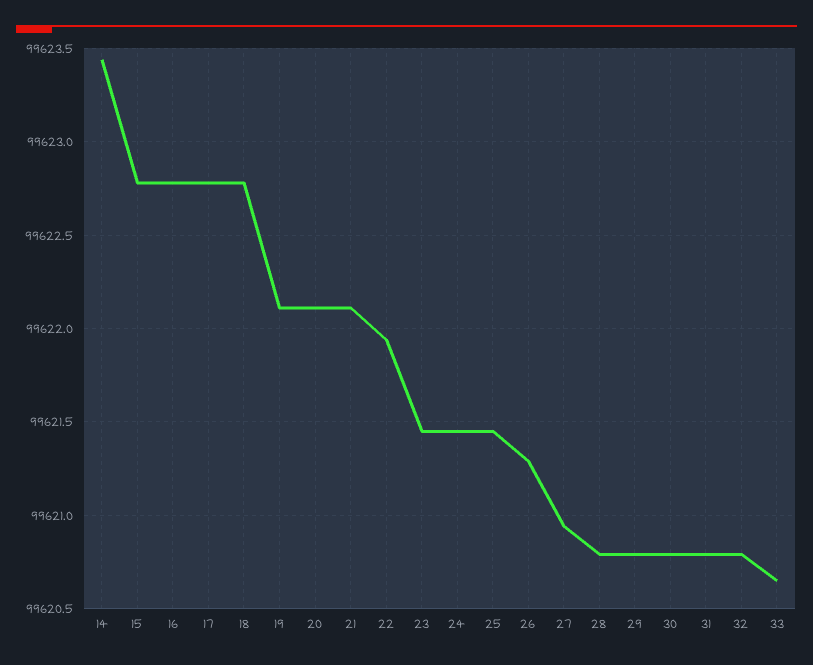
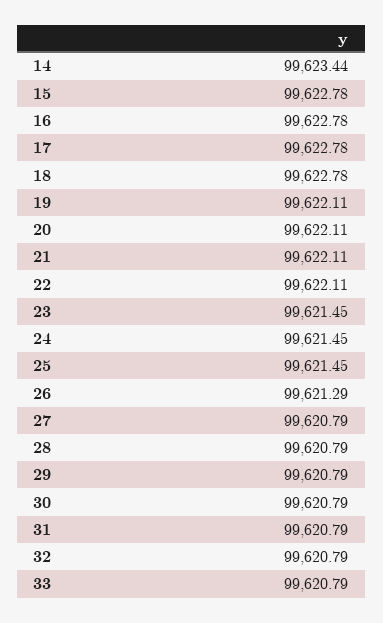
  {
    "14": 99623.44,
    "15": 99622.78,
    "16": 99622.78,
    "17": 99622.78,
    "18": 99622.78,
    "19": 99622.11,
    "20": 99622.11,
    "21": 99622.11,
-   "22": 99621.95,
+   "22": 99622.11,
    "23": 99621.45,
    "24": 99621.45,
    "25": 99621.45,
    "26": 99621.29,
-   "27": 99620.95,
+   "27": 99620.79,
    "28": 99620.79,
    "29": 99620.79,
    "30": 99620.79,
    "31": 99620.79,
    "32": 99620.79,
-   "33": 99620.65
+   "33": 99620.79
  }

